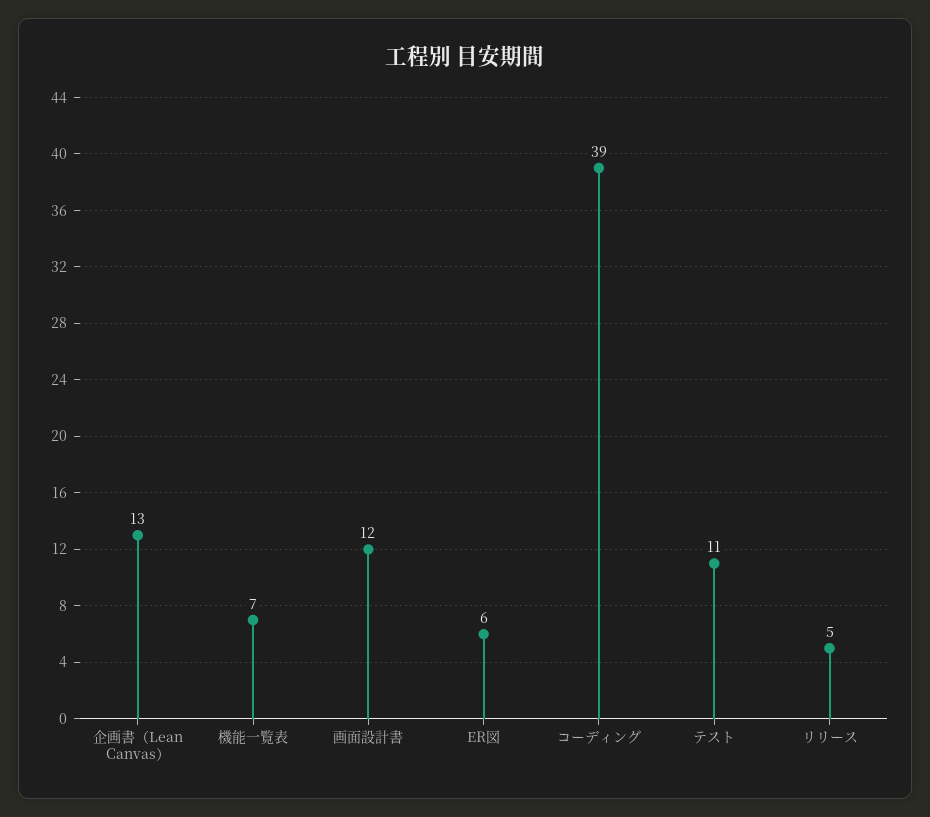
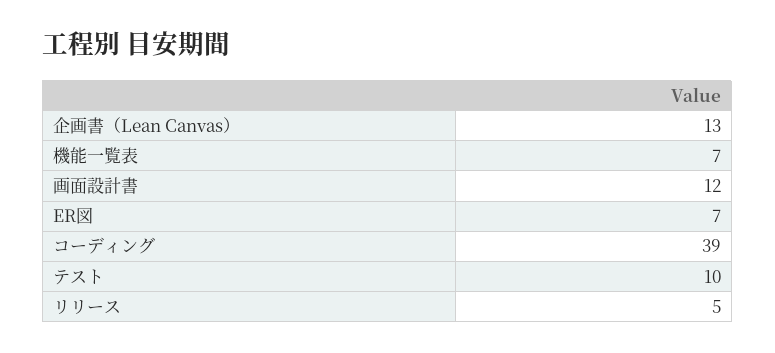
  {
    "企画書（Lean Canvas）": 13,
    "機能一覧表": 7,
    "画面設計書": 12,
-   "ER図": 6,
+   "ER図": 7,
    "コーディング": 39,
-   "テスト": 11,
+   "テスト": 10,
    "リリース": 5
  }

